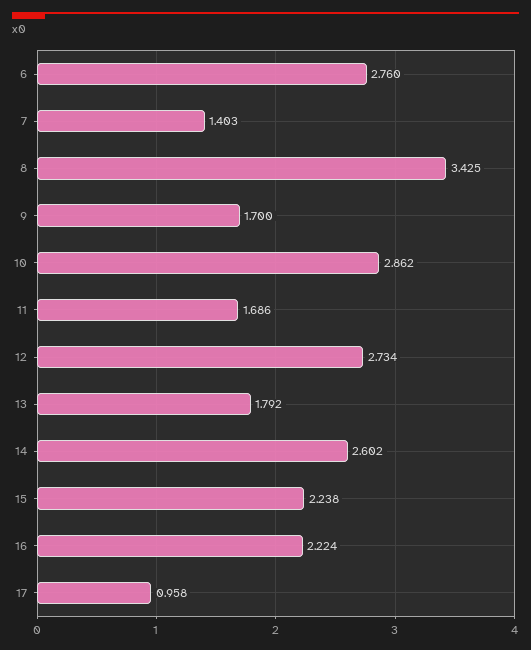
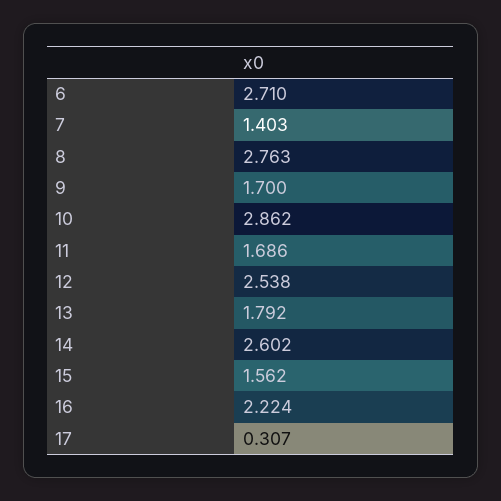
  {
-   "6": 2.76,
+   "6": 2.71,
    "7": 1.403,
-   "8": 3.425,
+   "8": 2.763,
    "9": 1.7,
    "10": 2.862,
    "11": 1.686,
-   "12": 2.734,
+   "12": 2.538,
    "13": 1.792,
    "14": 2.602,
-   "15": 2.238,
+   "15": 1.562,
    "16": 2.224,
-   "17": 0.958
+   "17": 0.307
  }

